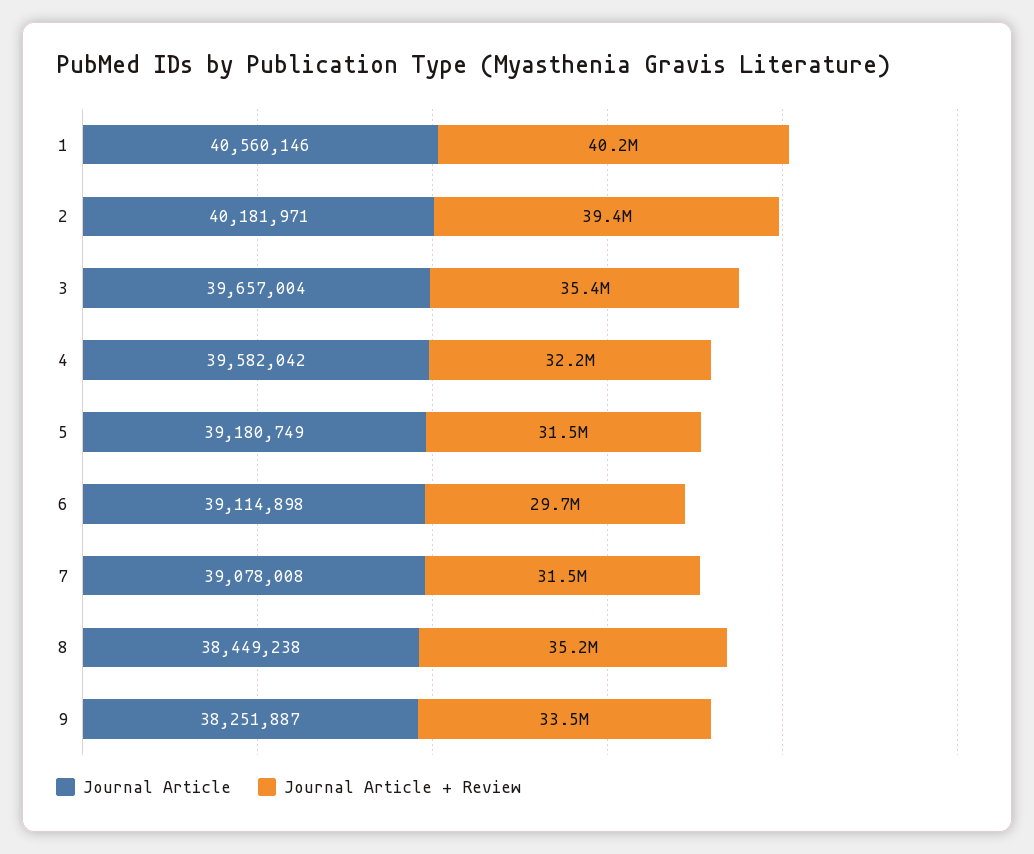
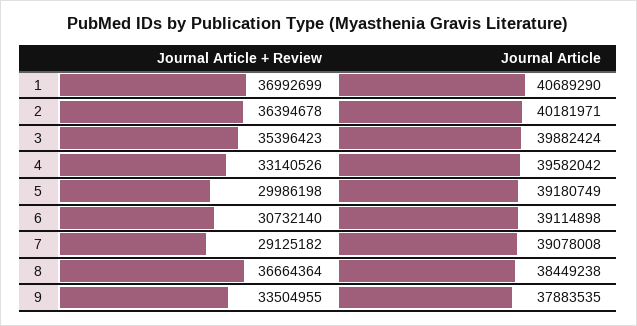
  {
    "Journal Article": {
-     "1": 40560146,
+     "1": 40689290,
      "2": 40181971,
-     "3": 39657004,
+     "3": 39882424,
      "4": 39582042,
      "5": 39180749,
      "6": 39114898,
      "7": 39078008,
      "8": 38449238,
-     "9": 38251887
+     "9": 37883535
    },
    "Journal Article + Review": {
-     "1": 40200000,
+     "1": 36992699,
-     "2": 39400000,
+     "2": 36394678,
      "3": 35396423,
-     "4": 32200000,
+     "4": 33140526,
-     "5": 31500000,
+     "5": 29986198,
-     "6": 29700000,
+     "6": 30732140,
-     "7": 31500000,
+     "7": 29125182,
-     "8": 35200000,
+     "8": 36664364,
      "9": 33504955
    }
  }

